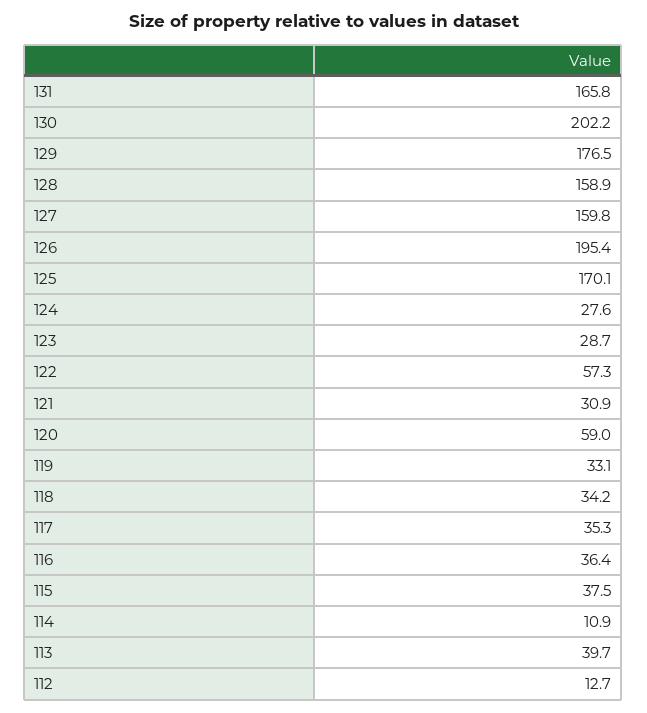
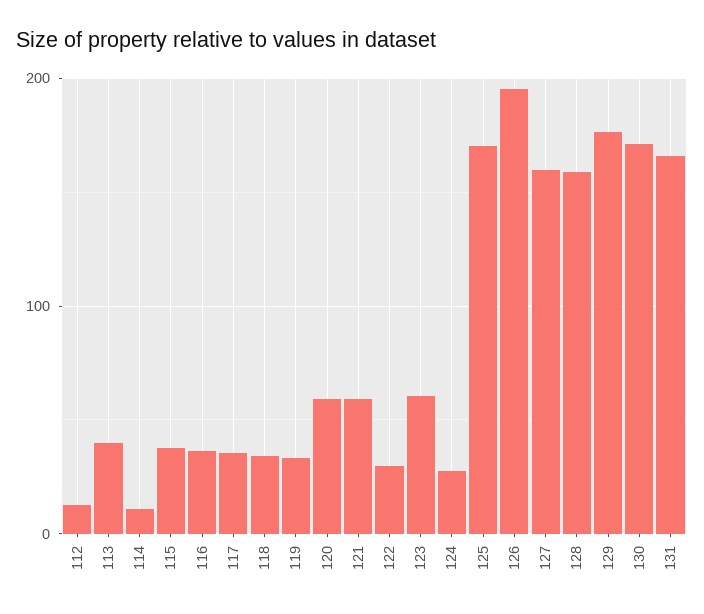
  {
    "131": 165.8,
-   "130": 202.2,
+   "130": 170,
    "129": 176.5,
    "128": 158.9,
    "127": 159.8,
    "126": 195.4,
    "125": 170.1,
    "124": 27.6,
-   "123": 28.7,
+   "123": 60,
-   "122": 57.3,
+   "122": 30,
-   "121": 30.9,
+   "121": 60,
    "120": 59,
    "119": 33.1,
    "118": 34.2,
    "117": 35.3,
    "116": 36.4,
    "115": 37.5,
    "114": 10.9,
    "113": 39.7,
    "112": 12.7
  }

